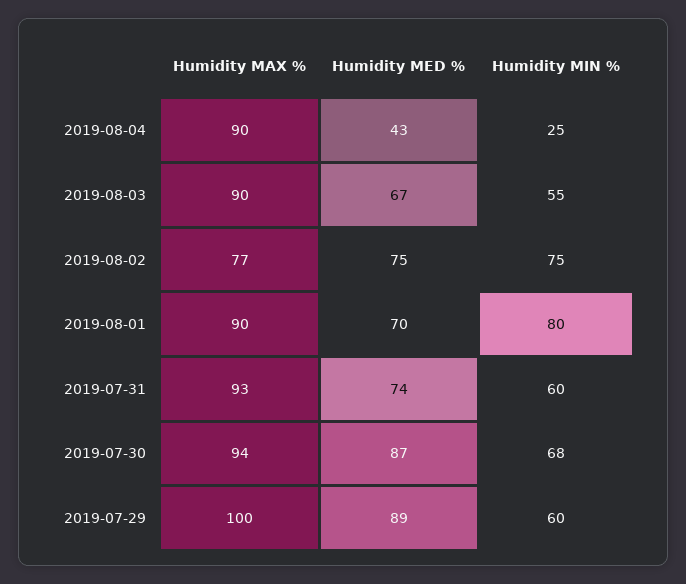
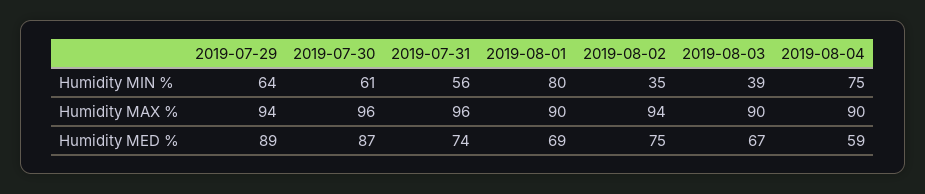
  {
    "Humidity MAX %": {
      "2019-08-04": 90,
      "2019-08-03": 90,
-     "2019-08-02": 77,
+     "2019-08-02": 94,
      "2019-08-01": 90,
-     "2019-07-31": 93,
+     "2019-07-31": 96,
-     "2019-07-30": 94,
+     "2019-07-30": 96,
-     "2019-07-29": 100
+     "2019-07-29": 94
    },
    "Humidity MED %": {
-     "2019-08-04": 43,
+     "2019-08-04": 59,
      "2019-08-03": 67,
      "2019-08-02": 75,
-     "2019-08-01": 70,
+     "2019-08-01": 69,
      "2019-07-31": 74,
      "2019-07-30": 87,
      "2019-07-29": 89
    },
    "Humidity MIN %": {
-     "2019-08-04": 25,
+     "2019-08-04": 75,
-     "2019-08-03": 55,
+     "2019-08-03": 39,
-     "2019-08-02": 75,
+     "2019-08-02": 35,
      "2019-08-01": 80,
-     "2019-07-31": 60,
+     "2019-07-31": 56,
-     "2019-07-30": 68,
+     "2019-07-30": 61,
-     "2019-07-29": 60
+     "2019-07-29": 64
    }
  }

